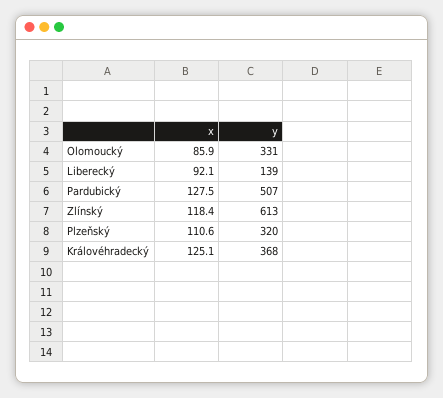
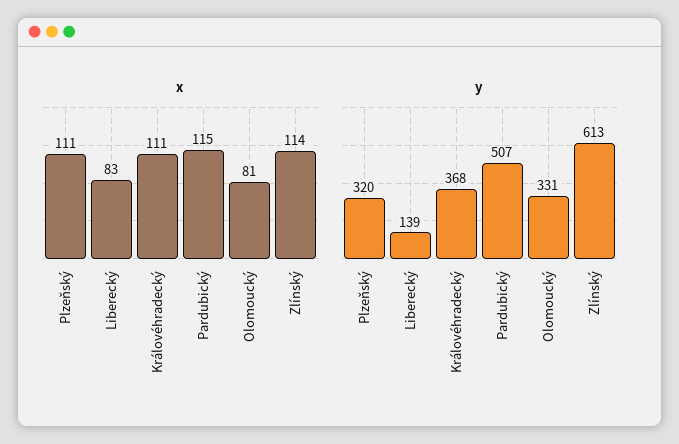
  {
    "x": {
-     "Olomoucký": 85.9,
+     "Olomoucký": 81,
-     "Liberecký": 92.1,
+     "Liberecký": 83,
-     "Pardubický": 127.5,
+     "Pardubický": 115,
-     "Zlínský": 118.4,
+     "Zlínský": 114,
      "Plzeňský": 110.6,
-     "Královéhradecký": 125.1
+     "Královéhradecký": 111
    },
    "y": {
      "Olomoucký": 331,
      "Liberecký": 139,
      "Pardubický": 507,
      "Zlínský": 613,
      "Plzeňský": 320,
      "Královéhradecký": 368
    }
  }

